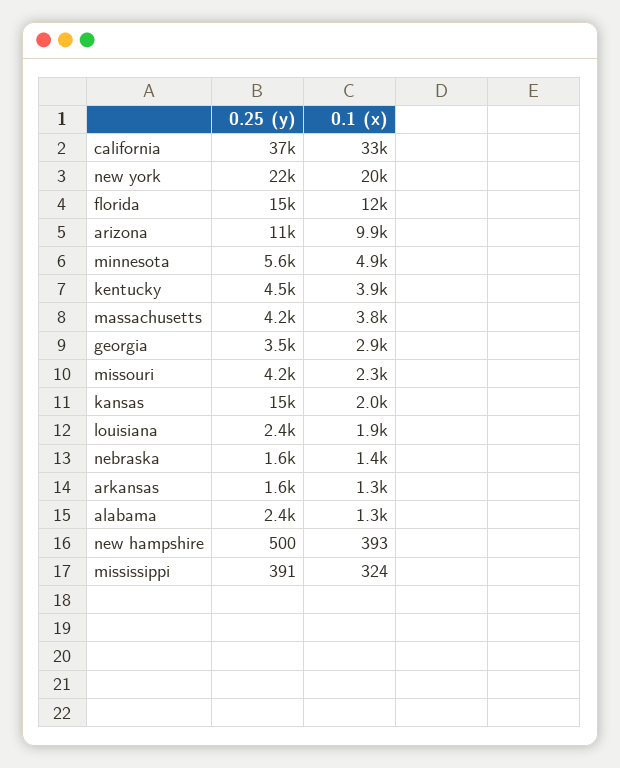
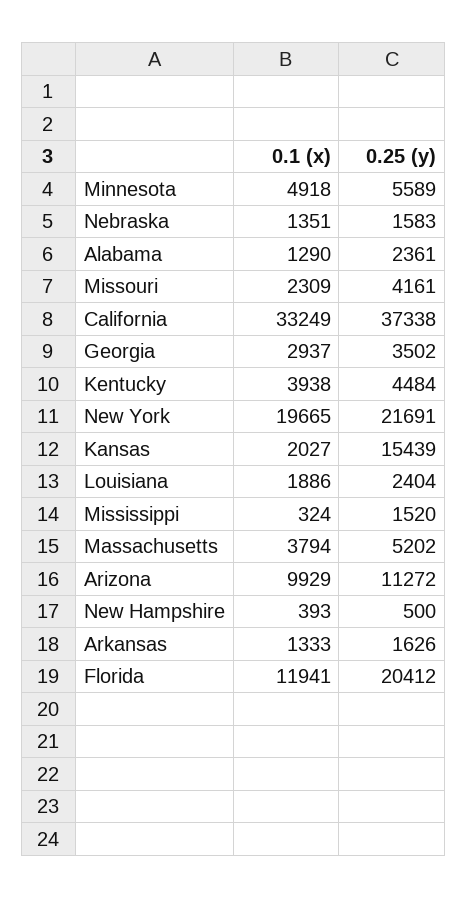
  {
    "0.25 (y)": {
      "california": 37338,
      "new york": 21691,
-     "florida": 15000,
+     "florida": 20412,
      "arizona": 11272,
      "minnesota": 5589,
      "kentucky": 4484,
-     "massachusetts": 4200,
+     "massachusetts": 5202,
      "georgia": 3502,
      "missouri": 4161,
      "kansas": 15439,
      "louisiana": 2404,
      "nebraska": 1583,
      "arkansas": 1626,
      "alabama": 2361,
      "new hampshire": 500,
-     "mississippi": 391
+     "mississippi": 1520
    },
    "0.1 (x)": {
      "california": 33249,
      "new york": 19665,
      "florida": 11941,
      "arizona": 9929,
      "minnesota": 4918,
      "kentucky": 3938,
      "massachusetts": 3794,
      "georgia": 2937,
      "missouri": 2309,
      "kansas": 2027,
      "louisiana": 1886,
      "nebraska": 1351,
      "arkansas": 1333,
      "alabama": 1290,
      "new hampshire": 393,
      "mississippi": 324
    }
  }

